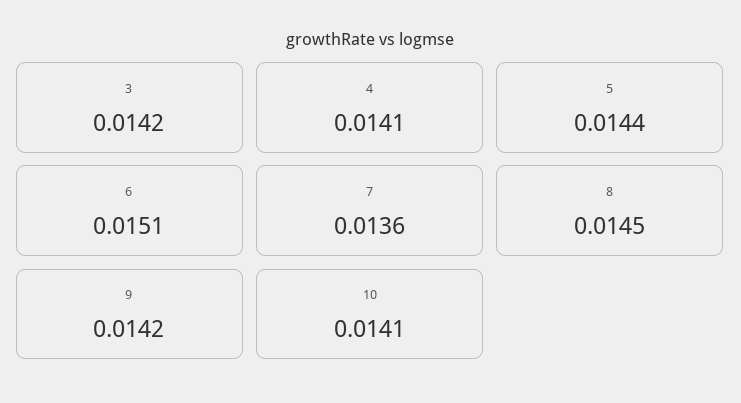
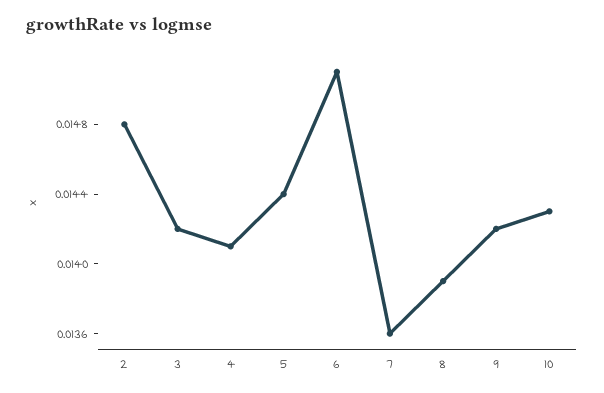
  {
    "3": 0.0142,
    "4": 0.0141,
    "5": 0.0144,
    "6": 0.0151,
    "7": 0.0136,
-   "8": 0.0145,
+   "8": 0.0139,
    "9": 0.0142,
-   "10": 0.0141
+   "10": 0.0143,
+   "2": 0.0148
  }

